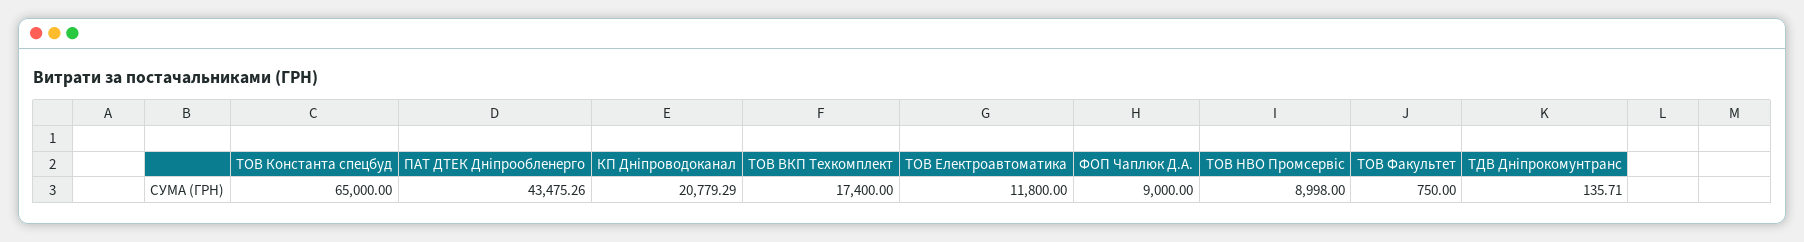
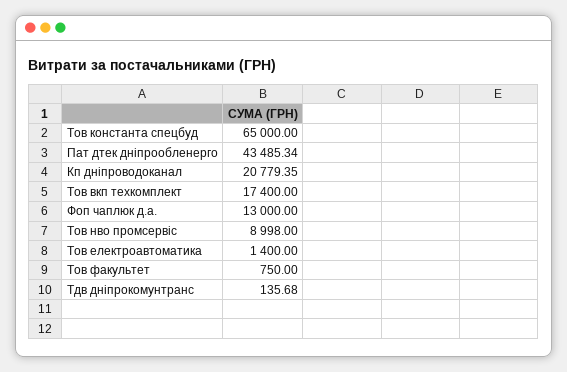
  {
    "ТОВ Константа спецбуд": 65000,
-   "ПАТ ДТЕК Дніпрообленерго": 43475.26,
+   "ПАТ ДТЕК Дніпрообленерго": 43485.34,
-   "КП Дніпроводоканал": 20779.29,
+   "КП Дніпроводоканал": 20779.35,
    "ТОВ ВКП Техкомплект": 17400,
-   "ТОВ Електроавтоматика": 11800,
+   "ТОВ Електроавтоматика": 1400,
-   "ФОП Чаплюк Д.А.": 9000,
+   "ФОП Чаплюк Д.А.": 13000,
    "ТОВ НВО Промсервіс": 8998,
    "ТОВ Факультет": 750,
-   "ТДВ Дніпрокомунтранс": 135.71
+   "ТДВ Дніпрокомунтранс": 135.68
  }

